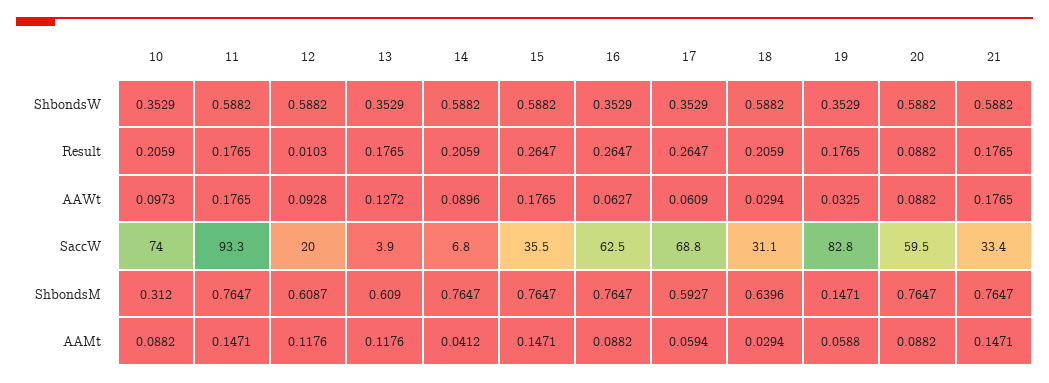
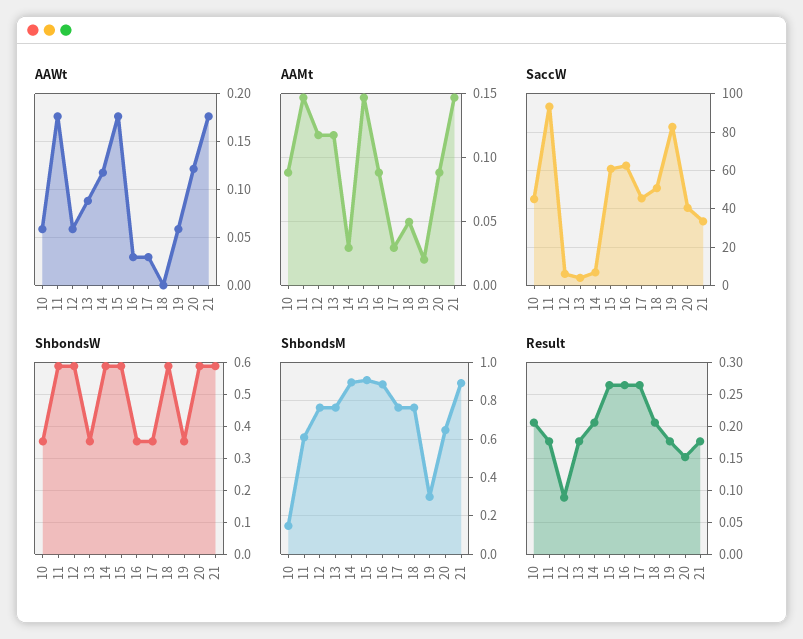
  {
    "ShbondsW": {
      "10": 0.3529,
      "11": 0.5882,
      "12": 0.5882,
      "13": 0.3529,
      "14": 0.5882,
      "15": 0.5882,
      "16": 0.3529,
      "17": 0.3529,
      "18": 0.5882,
      "19": 0.3529,
      "20": 0.5882,
      "21": 0.5882
    },
    "Result": {
      "10": 0.2059,
      "11": 0.1765,
-     "12": 0.0103,
+     "12": 0.09,
      "13": 0.1765,
      "14": 0.2059,
      "15": 0.2647,
      "16": 0.2647,
      "17": 0.2647,
      "18": 0.2059,
      "19": 0.1765,
-     "20": 0.0882,
+     "20": 0.15,
      "21": 0.1765
    },
    "AAWt": {
-     "10": 0.0973,
+     "10": 0.06,
      "11": 0.1765,
-     "12": 0.0928,
+     "12": 0.06,
-     "13": 0.1272,
+     "13": 0.09,
-     "14": 0.0896,
+     "14": 0.12,
      "15": 0.1765,
-     "16": 0.0627,
+     "16": 0.03,
-     "17": 0.0609,
+     "17": 0.03,
-     "18": 0.0294,
+     "18": 0,
-     "19": 0.0325,
+     "19": 0.06,
-     "20": 0.0882,
+     "20": 0.12,
      "21": 0.1765
    },
    "SaccW": {
-     "10": 74,
+     "10": 45,
      "11": 93.3,
-     "12": 20,
+     "12": 5,
      "13": 3.9,
      "14": 6.8,
-     "15": 35.5,
+     "15": 60,
      "16": 62.5,
-     "17": 68.8,
+     "17": 45,
-     "18": 31.1,
+     "18": 50,
      "19": 82.8,
-     "20": 59.5,
+     "20": 40,
      "21": 33.4
    },
    "ShbondsM": {
-     "10": 0.312,
+     "10": 0.15,
-     "11": 0.7647,
+     "11": 0.6,
-     "12": 0.6087,
+     "12": 0.75,
-     "13": 0.609,
+     "13": 0.75,
-     "14": 0.7647,
+     "14": 0.9,
-     "15": 0.7647,
+     "15": 0.9,
-     "16": 0.7647,
+     "16": 0.9,
-     "17": 0.5927,
+     "17": 0.75,
-     "18": 0.6396,
+     "18": 0.75,
-     "19": 0.1471,
+     "19": 0.3,
-     "20": 0.7647,
+     "20": 0.65,
-     "21": 0.7647
+     "21": 0.9
    },
    "AAMt": {
      "10": 0.0882,
      "11": 0.1471,
      "12": 0.1176,
      "13": 0.1176,
-     "14": 0.0412,
+     "14": 0.03,
      "15": 0.1471,
      "16": 0.0882,
-     "17": 0.0594,
+     "17": 0.03,
-     "18": 0.0294,
+     "18": 0.05,
-     "19": 0.0588,
+     "19": 0.02,
      "20": 0.0882,
      "21": 0.1471
    }
  }

